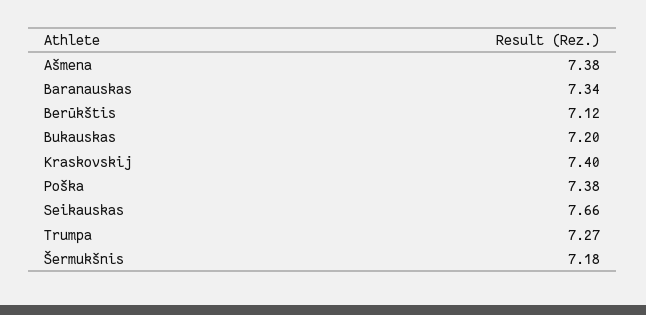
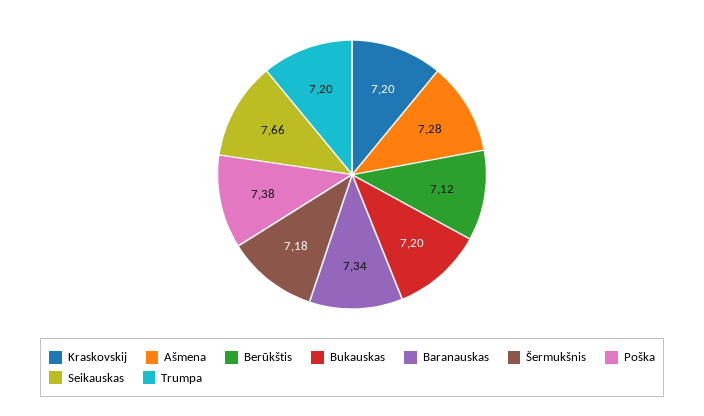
  {
-   "Ašmena": 7.38,
+   "Ašmena": 7.28,
    "Baranauskas": 7.34,
    "Berūkštis": 7.12,
    "Bukauskas": 7.2,
-   "Kraskovskij": 7.4,
+   "Kraskovskij": 7.2,
    "Poška": 7.38,
    "Seikauskas": 7.66,
-   "Trumpa": 7.27,
+   "Trumpa": 7.2,
    "Šermukšnis": 7.18
  }

